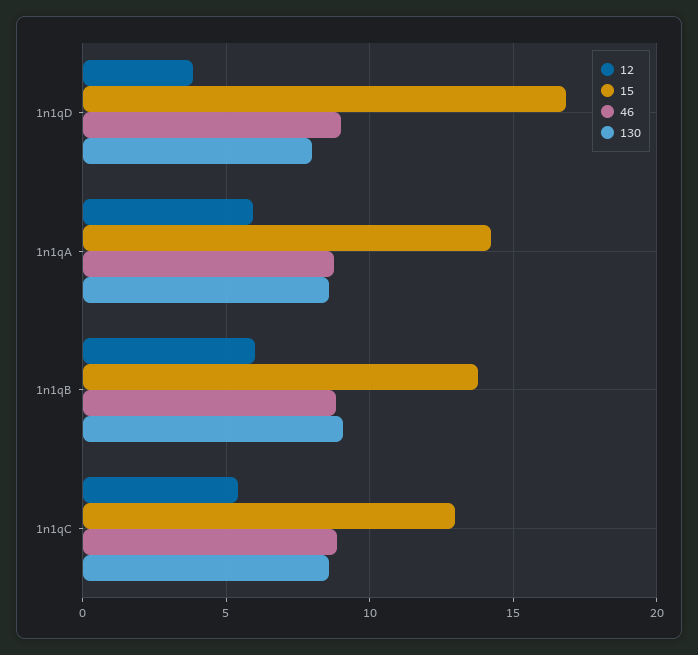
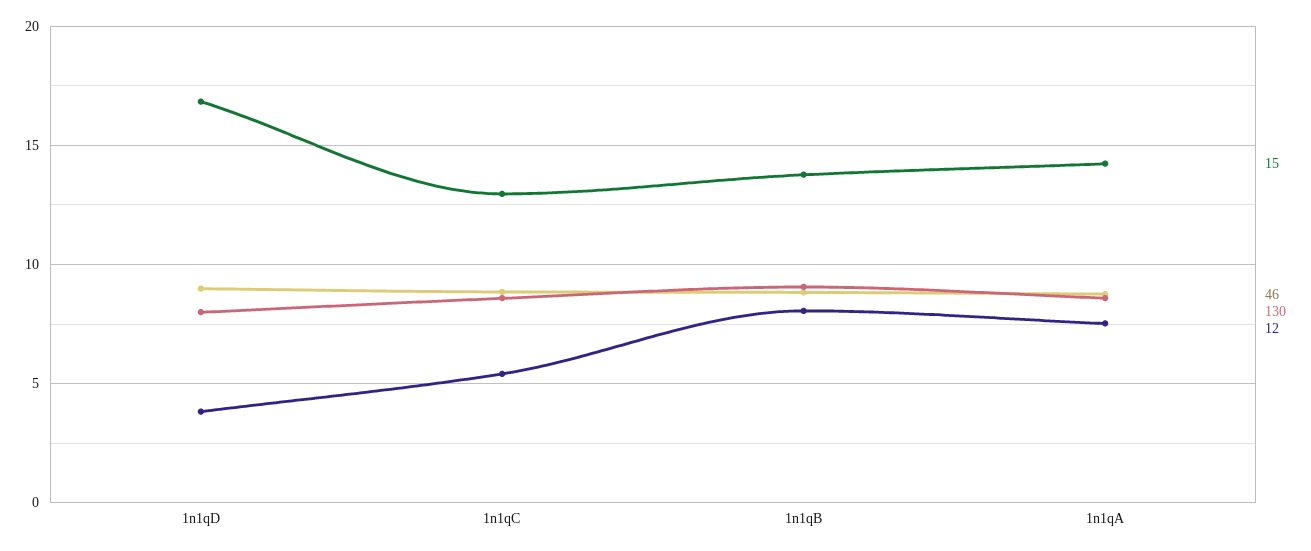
  {
    "12": {
      "1n1qD": 4,
-     "1n1qA": 6,
+     "1n1qA": 7.5,
-     "1n1qB": 6,
+     "1n1qB": 8,
      "1n1qC": 5.5
    },
    "15": {
      "1n1qD": 17,
      "1n1qA": 14,
      "1n1qB": 14,
      "1n1qC": 13
    },
    "46": {
      "1n1qD": 9,
      "1n1qA": 9,
      "1n1qB": 9,
      "1n1qC": 9
    },
    "130": {
      "1n1qD": 8,
      "1n1qA": 8.5,
      "1n1qB": 9,
      "1n1qC": 8.5
    }
  }

